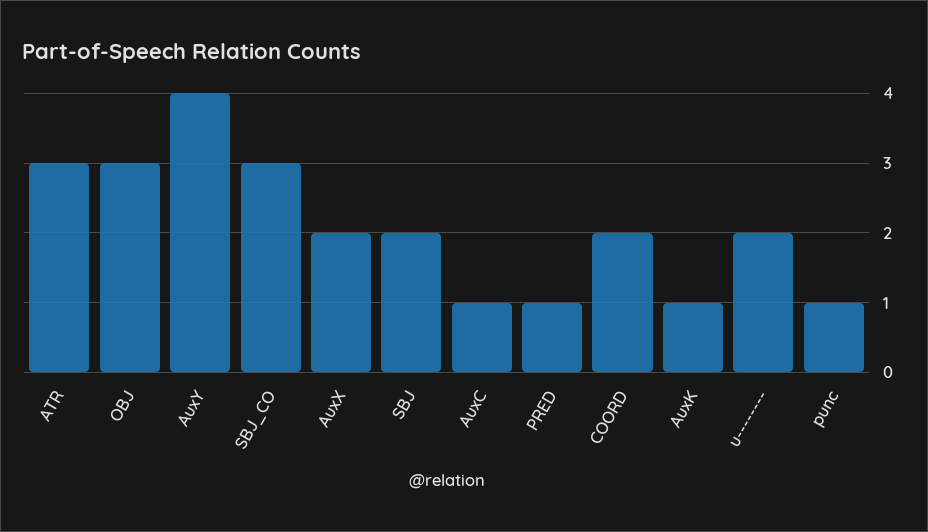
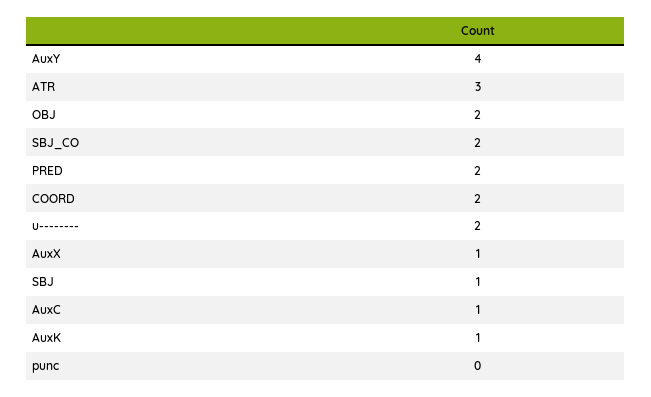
  {
    "ATR": 3,
-   "OBJ": 3,
+   "OBJ": 2,
    "AuxY": 4,
-   "SBJ_CO": 3,
+   "SBJ_CO": 2,
-   "AuxX": 2,
+   "AuxX": 1,
-   "SBJ": 2,
+   "SBJ": 1,
    "AuxC": 1,
-   "PRED": 1,
+   "PRED": 2,
    "COORD": 2,
    "AuxK": 1,
    "u--------": 2,
-   "punc": 1
+   "punc": 0
  }

